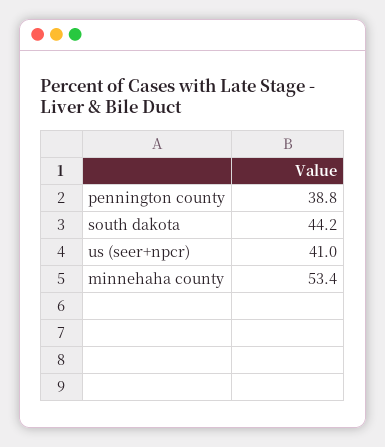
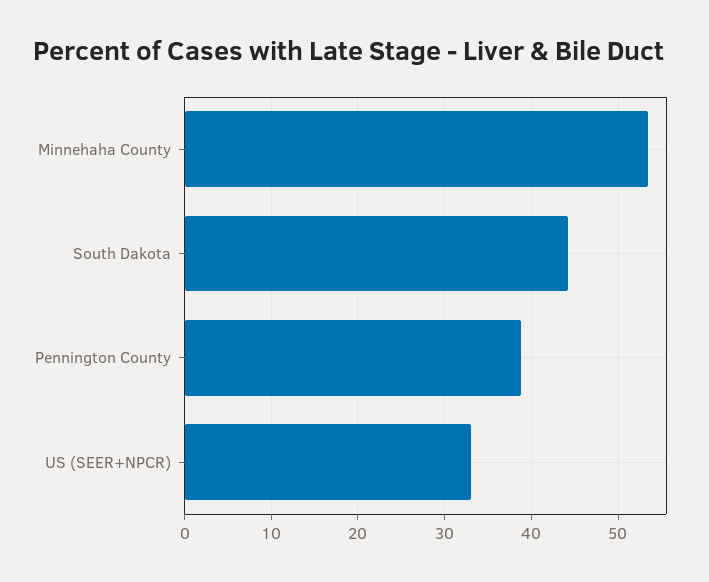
  {
    "pennington county": 38.8,
    "south dakota": 44.2,
-   "us (seer+npcr)": 41,
+   "us (seer+npcr)": 33,
    "minnehaha county": 53.4
  }

